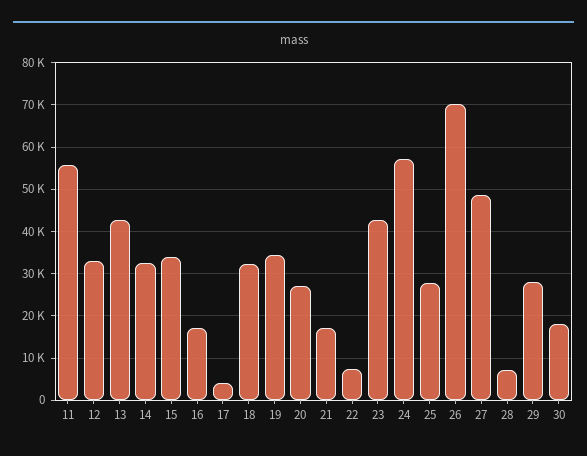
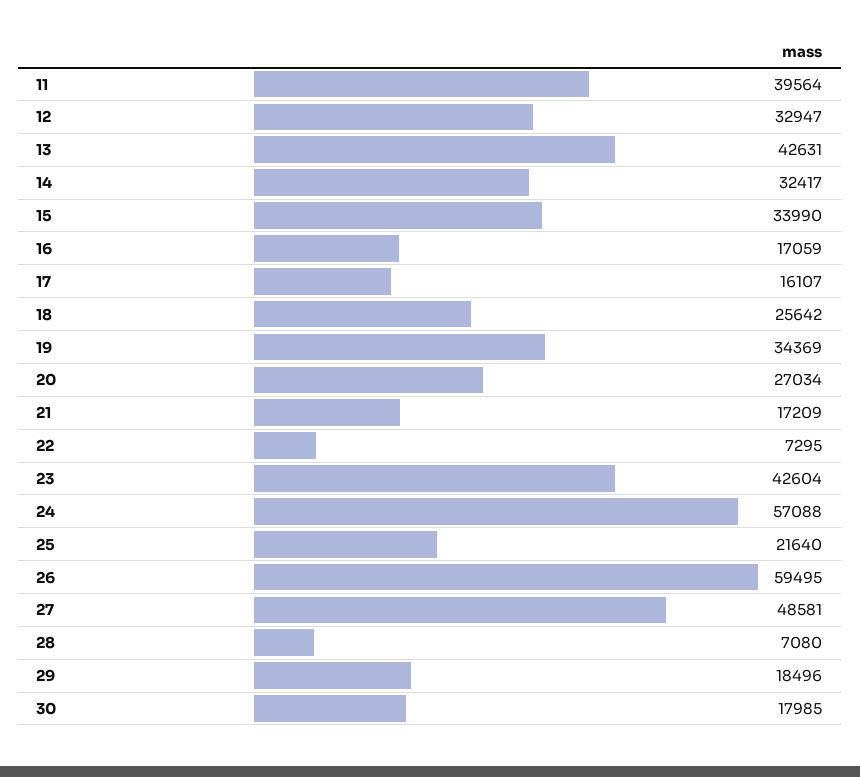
  {
-   "11": 56000,
+   "11": 39564,
    "12": 32947,
    "13": 42631,
    "14": 32417,
    "15": 33990,
    "16": 17059,
-   "17": 4000,
+   "17": 16107,
-   "18": 32000,
+   "18": 25642,
    "19": 34369,
    "20": 27034,
    "21": 17209,
    "22": 7295,
    "23": 42604,
    "24": 57088,
-   "25": 28000,
+   "25": 21640,
-   "26": 70000,
+   "26": 59495,
    "27": 48581,
    "28": 7080,
-   "29": 28000,
+   "29": 18496,
    "30": 17985
  }

